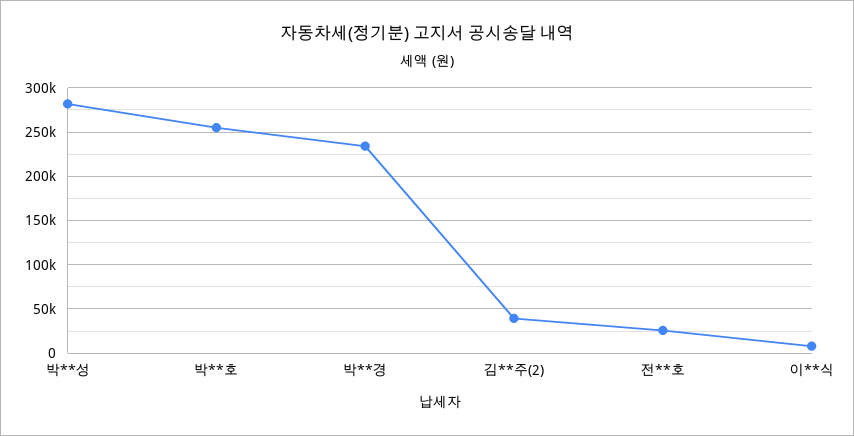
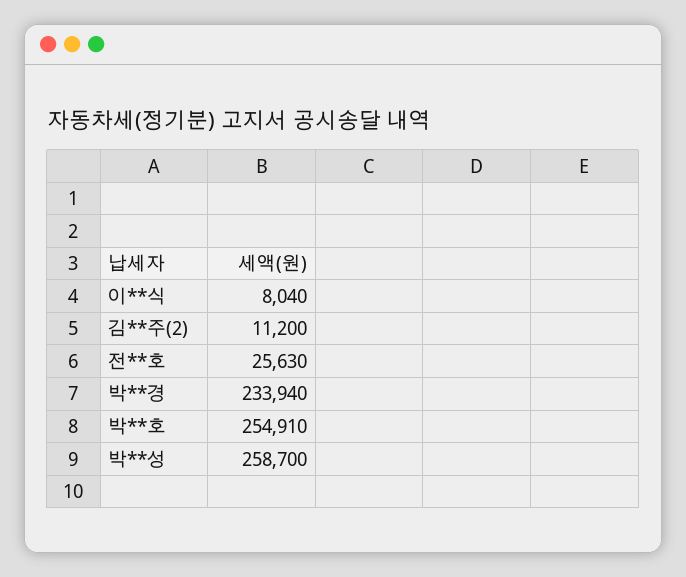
  {
-   "박**성": 280000,
+   "박**성": 258700,
    "박**호": 254910,
    "박**경": 233940,
-   "김**주(2)": 40000,
+   "김**주(2)": 11200,
    "전**호": 25630,
    "이**식": 8040
  }

